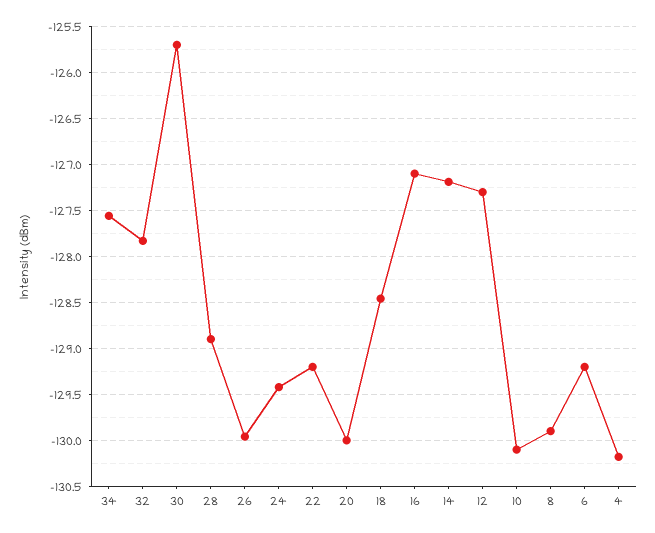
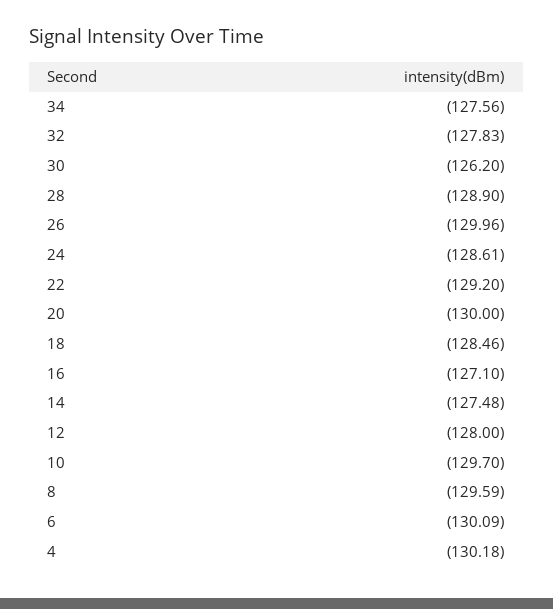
  {
    "34": -127.56,
    "32": -127.83,
-   "30": -125.7,
+   "30": -126.2,
    "28": -128.9,
    "26": -129.96,
-   "24": -129.4,
+   "24": -128.61,
    "22": -129.2,
    "20": -130,
    "18": -128.46,
    "16": -127.1,
-   "14": -127.2,
+   "14": -127.48,
-   "12": -127.3,
+   "12": -128,
-   "10": -130.1,
+   "10": -129.7,
-   "8": -129.9,
+   "8": -129.59,
-   "6": -129.2,
+   "6": -130.09,
    "4": -130.18
  }

